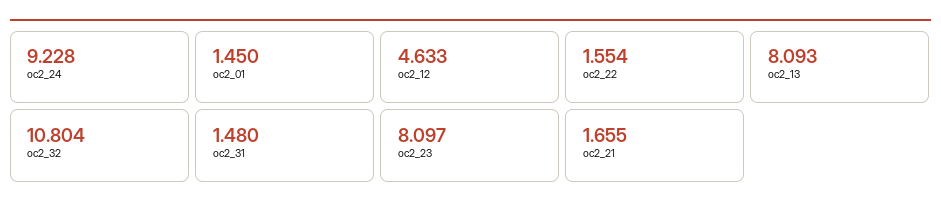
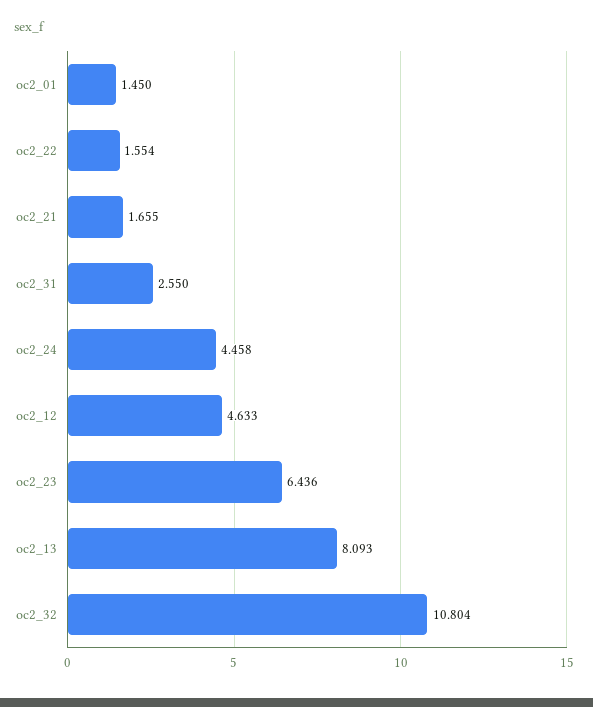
  {
-   "oc2_24": 9.228,
+   "oc2_24": 4.458,
    "oc2_01": 1.45,
    "oc2_12": 4.633,
    "oc2_22": 1.554,
    "oc2_13": 8.093,
    "oc2_32": 10.804,
-   "oc2_31": 1.48,
+   "oc2_31": 2.55,
-   "oc2_23": 8.097,
+   "oc2_23": 6.436,
    "oc2_21": 1.655
  }

